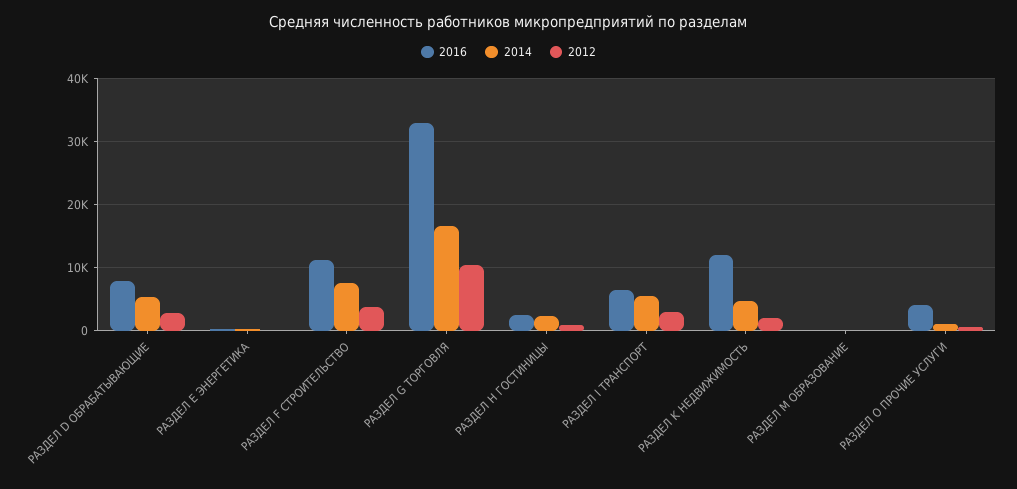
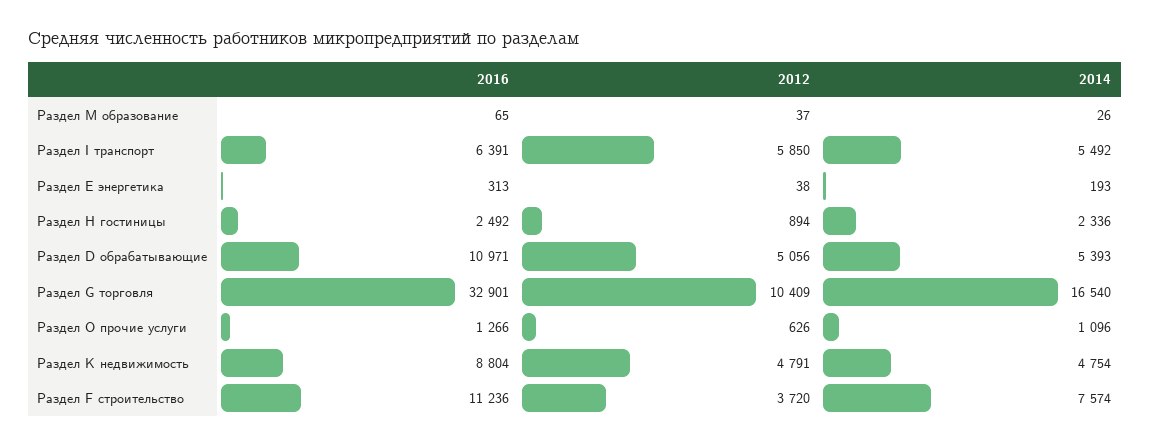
  {
    "2016": {
-     "РАЗДЕЛ D ОБРАБАТЫВАЮЩИЕ": 8000,
+     "РАЗДЕЛ D ОБРАБАТЫВАЮЩИЕ": 10971,
      "РАЗДЕЛ E ЭНЕРГЕТИКА": 313,
      "РАЗДЕЛ F СТРОИТЕЛЬСТВО": 11236,
      "РАЗДЕЛ G ТОРГОВЛЯ": 32901,
      "РАЗДЕЛ H ГОСТИНИЦЫ": 2492,
      "РАЗДЕЛ I ТРАНСПОРТ": 6391,
-     "РАЗДЕЛ K НЕДВИЖИМОСТЬ": 12000,
+     "РАЗДЕЛ K НЕДВИЖИМОСТЬ": 8804,
      "РАЗДЕЛ M ОБРАЗОВАНИЕ": 65,
-     "РАЗДЕЛ О ПРОЧИЕ УСЛУГИ": 4000
+     "РАЗДЕЛ О ПРОЧИЕ УСЛУГИ": 1266
    },
    "2014": {
      "РАЗДЕЛ D ОБРАБАТЫВАЮЩИЕ": 5393,
      "РАЗДЕЛ E ЭНЕРГЕТИКА": 193,
      "РАЗДЕЛ F СТРОИТЕЛЬСТВО": 7574,
      "РАЗДЕЛ G ТОРГОВЛЯ": 16540,
      "РАЗДЕЛ H ГОСТИНИЦЫ": 2336,
      "РАЗДЕЛ I ТРАНСПОРТ": 5492,
      "РАЗДЕЛ K НЕДВИЖИМОСТЬ": 4754,
      "РАЗДЕЛ M ОБРАЗОВАНИЕ": 26,
      "РАЗДЕЛ О ПРОЧИЕ УСЛУГИ": 1096
    },
    "2012": {
-     "РАЗДЕЛ D ОБРАБАТЫВАЮЩИЕ": 3000,
+     "РАЗДЕЛ D ОБРАБАТЫВАЮЩИЕ": 5056,
      "РАЗДЕЛ E ЭНЕРГЕТИКА": 38,
      "РАЗДЕЛ F СТРОИТЕЛЬСТВО": 3720,
      "РАЗДЕЛ G ТОРГОВЛЯ": 10409,
      "РАЗДЕЛ H ГОСТИНИЦЫ": 894,
-     "РАЗДЕЛ I ТРАНСПОРТ": 3000,
+     "РАЗДЕЛ I ТРАНСПОРТ": 5850,
-     "РАЗДЕЛ K НЕДВИЖИМОСТЬ": 2000,
+     "РАЗДЕЛ K НЕДВИЖИМОСТЬ": 4791,
      "РАЗДЕЛ M ОБРАЗОВАНИЕ": 37,
      "РАЗДЕЛ О ПРОЧИЕ УСЛУГИ": 626
    }
  }

